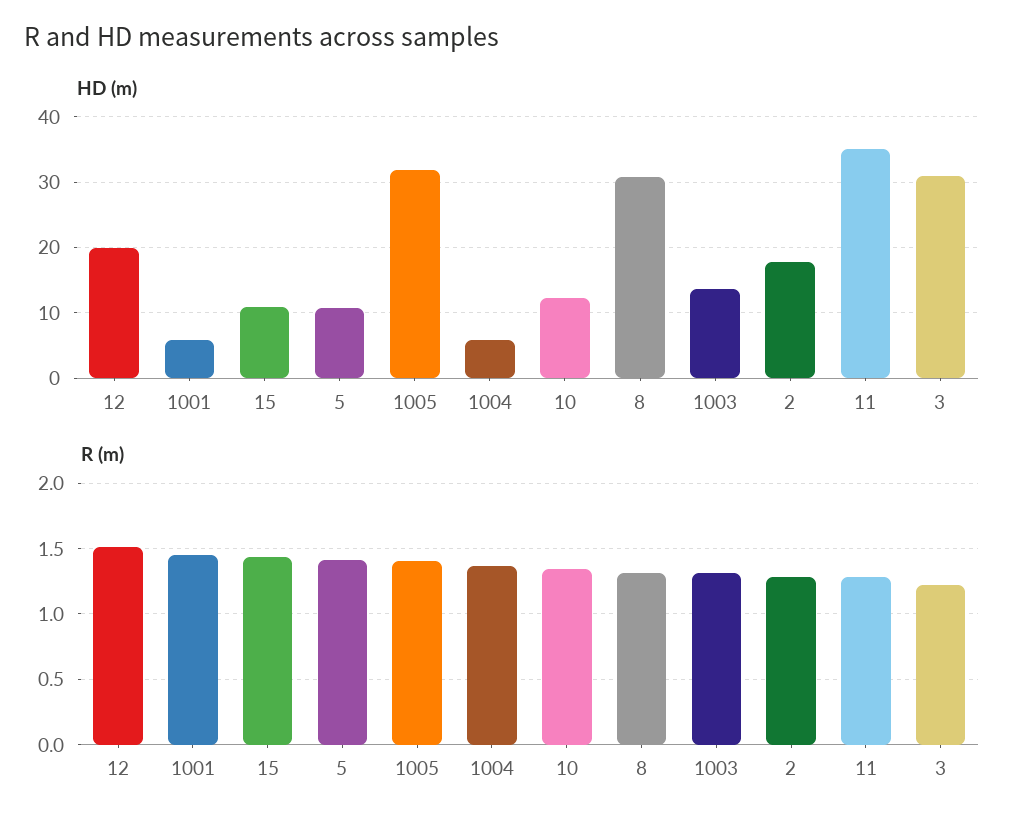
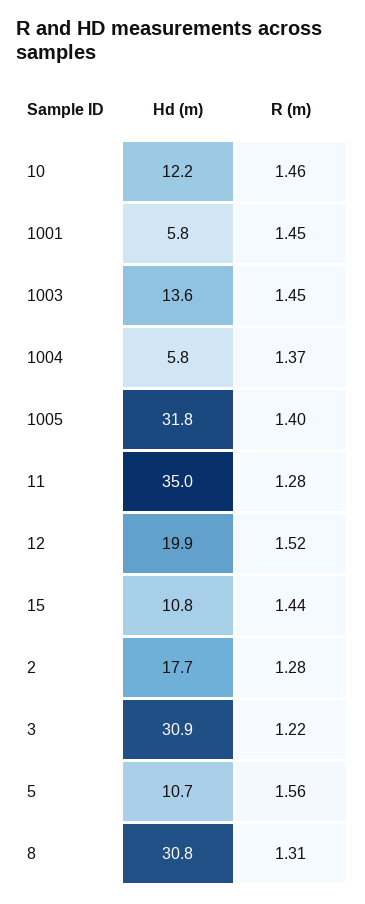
  {
    "HD (m)": {
      "12": 19.9,
      "1001": 5.8,
      "15": 10.8,
      "5": 10.7,
      "1005": 31.8,
      "1004": 5.8,
      "10": 12.2,
      "8": 30.8,
      "1003": 13.6,
      "2": 17.7,
      "11": 35,
      "3": 30.9
    },
    "R (m)": {
      "12": 1.52,
      "1001": 1.45,
      "15": 1.44,
-     "5": 1.4,
+     "5": 1.56,
      "1005": 1.4,
      "1004": 1.37,
-     "10": 1.35,
+     "10": 1.46,
      "8": 1.31,
-     "1003": 1.3,
+     "1003": 1.45,
      "2": 1.28,
      "11": 1.28,
      "3": 1.22
    }
  }

